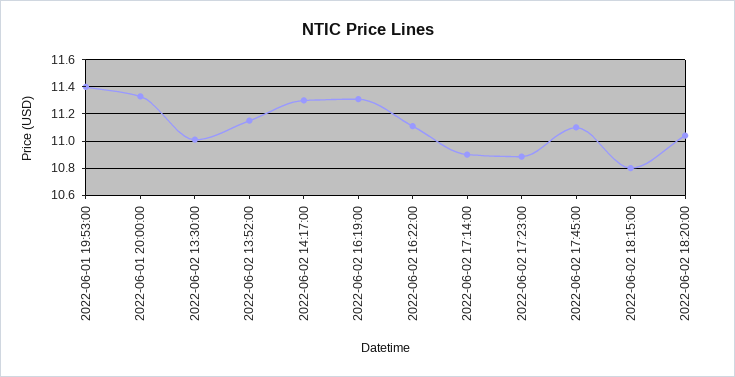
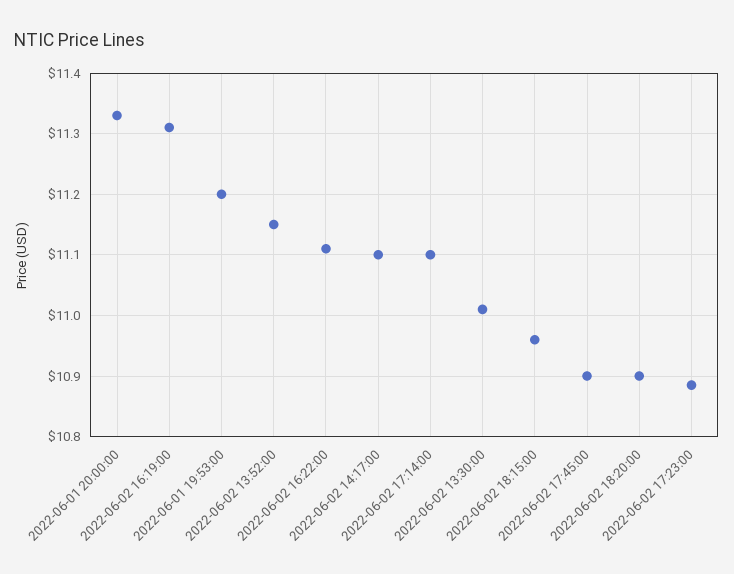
  {
-   "2022-06-01 19:53:00": 11.4,
+   "2022-06-01 19:53:00": 11.2,
    "2022-06-01 20:00:00": 11.33,
    "2022-06-02 13:30:00": 11.01,
    "2022-06-02 13:52:00": 11.15,
-   "2022-06-02 14:17:00": 11.3,
+   "2022-06-02 14:17:00": 11.1,
    "2022-06-02 16:19:00": 11.31,
    "2022-06-02 16:22:00": 11.11,
-   "2022-06-02 17:14:00": 10.9,
+   "2022-06-02 17:14:00": 11.1,
    "2022-06-02 17:23:00": 10.89,
-   "2022-06-02 17:45:00": 11.1,
+   "2022-06-02 17:45:00": 10.9,
-   "2022-06-02 18:15:00": 10.8,
+   "2022-06-02 18:15:00": 10.96,
-   "2022-06-02 18:20:00": 11.05
+   "2022-06-02 18:20:00": 10.9
  }

